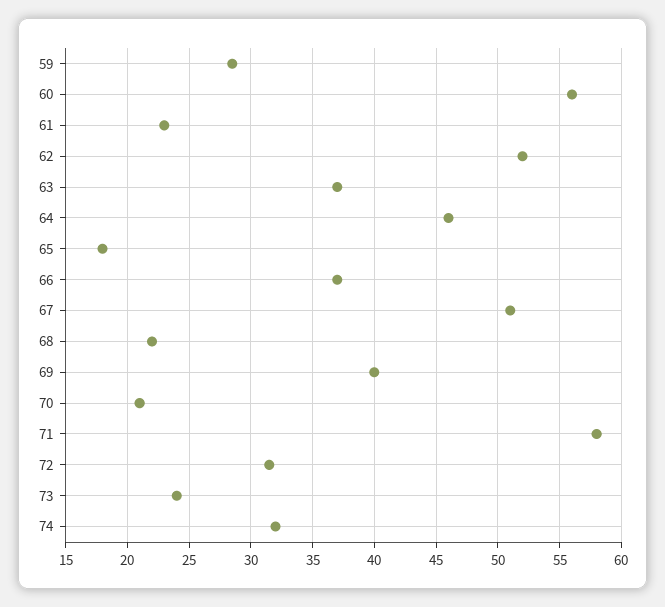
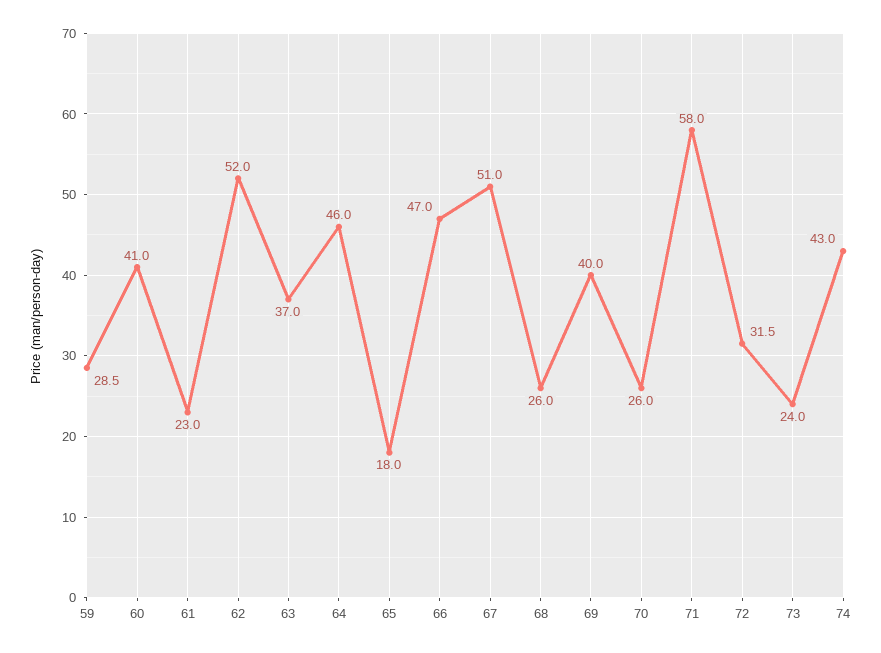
  {
    "59": 28.5,
-   "60": 56,
+   "60": 41,
    "61": 23,
    "62": 52,
    "63": 37,
    "64": 46,
    "65": 18,
-   "66": 37,
+   "66": 47,
    "67": 51,
-   "68": 22,
+   "68": 26,
    "69": 40,
-   "70": 21,
+   "70": 26,
    "71": 58,
    "72": 31.5,
    "73": 24,
-   "74": 32
+   "74": 43
  }

